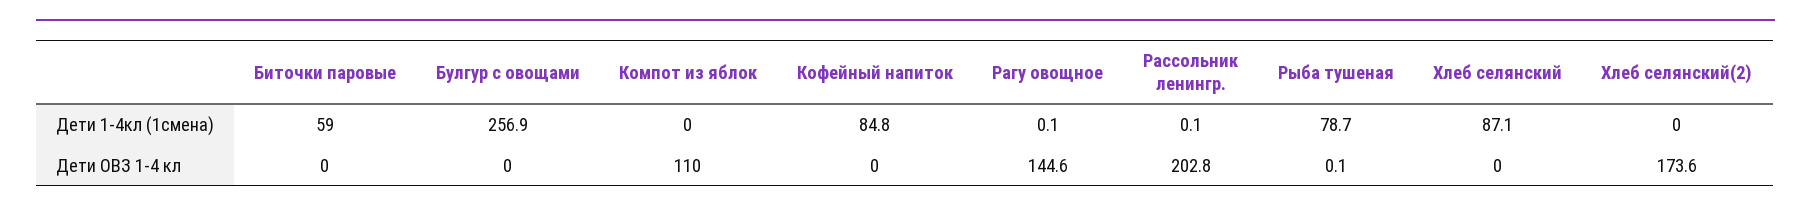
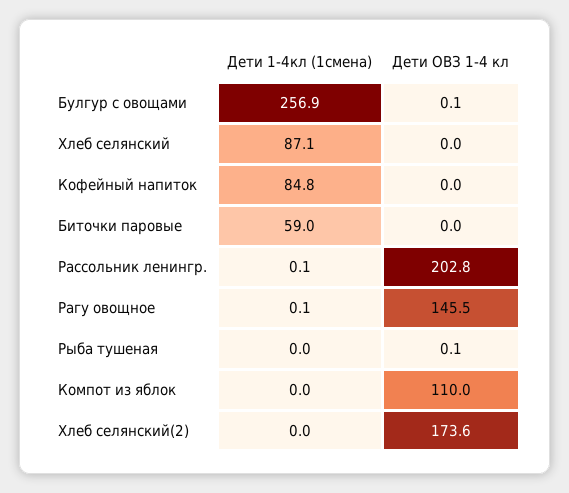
  {
    "Биточки паровые": {
      "Дети 1-4кл (1смена)": 59,
      "Дети ОВЗ 1-4 кл": 0
    },
    "Булгур с овощами": {
      "Дети 1-4кл (1смена)": 256.9,
-     "Дети ОВЗ 1-4 кл": 0
+     "Дети ОВЗ 1-4 кл": 0.1
    },
    "Компот из яблок": {
      "Дети 1-4кл (1смена)": 0,
      "Дети ОВЗ 1-4 кл": 110
    },
    "Кофейный напиток": {
      "Дети 1-4кл (1смена)": 84.8,
      "Дети ОВЗ 1-4 кл": 0
    },
    "Рагу овощное": {
      "Дети 1-4кл (1смена)": 0.1,
-     "Дети ОВЗ 1-4 кл": 144.6
+     "Дети ОВЗ 1-4 кл": 145.5
    },
    "Рассольник ленингр.": {
      "Дети 1-4кл (1смена)": 0.1,
      "Дети ОВЗ 1-4 кл": 202.8
    },
    "Рыба тушеная": {
-     "Дети 1-4кл (1смена)": 78.7,
+     "Дети 1-4кл (1смена)": 0,
      "Дети ОВЗ 1-4 кл": 0.1
    },
    "Хлеб селянский": {
      "Дети 1-4кл (1смена)": 87.1,
      "Дети ОВЗ 1-4 кл": 0
    },
    "Хлеб селянский(2)": {
      "Дети 1-4кл (1смена)": 0,
      "Дети ОВЗ 1-4 кл": 173.6
    }
  }

